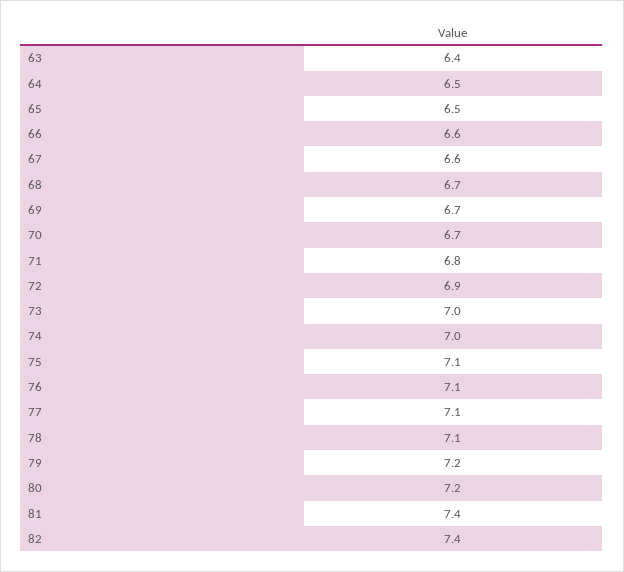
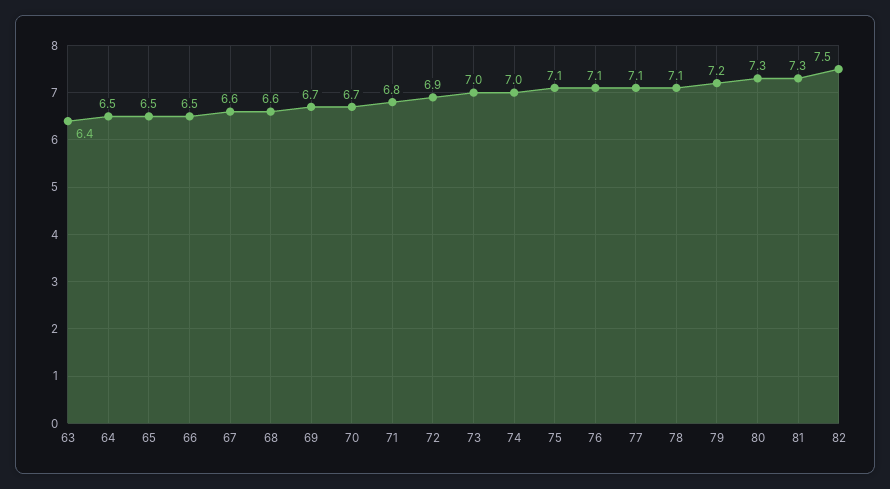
  {
    "63": 6.4,
    "64": 6.5,
    "65": 6.5,
-   "66": 6.6,
+   "66": 6.5,
    "67": 6.6,
-   "68": 6.7,
+   "68": 6.6,
    "69": 6.7,
    "70": 6.7,
    "71": 6.8,
    "72": 6.9,
    "73": 7,
    "74": 7,
    "75": 7.1,
    "76": 7.1,
    "77": 7.1,
    "78": 7.1,
    "79": 7.2,
-   "80": 7.2,
+   "80": 7.3,
-   "81": 7.4,
+   "81": 7.3,
-   "82": 7.4
+   "82": 7.5
  }

